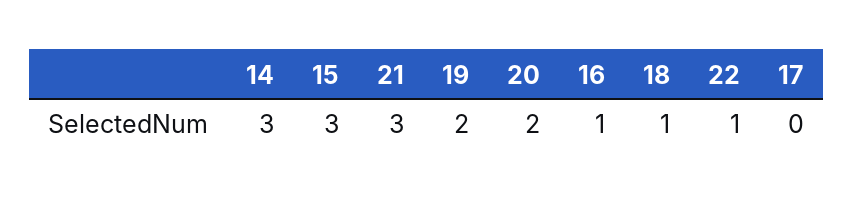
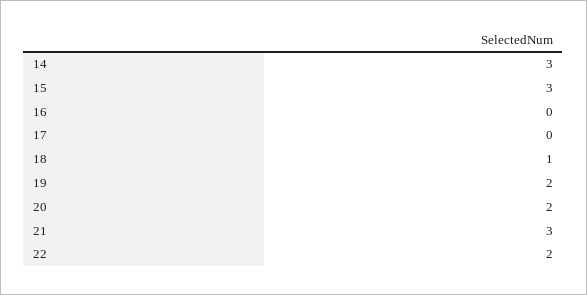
  {
    "14": 3,
    "15": 3,
    "21": 3,
    "19": 2,
    "20": 2,
-   "16": 1,
+   "16": 0,
    "18": 1,
-   "22": 1,
+   "22": 2,
    "17": 0
  }

